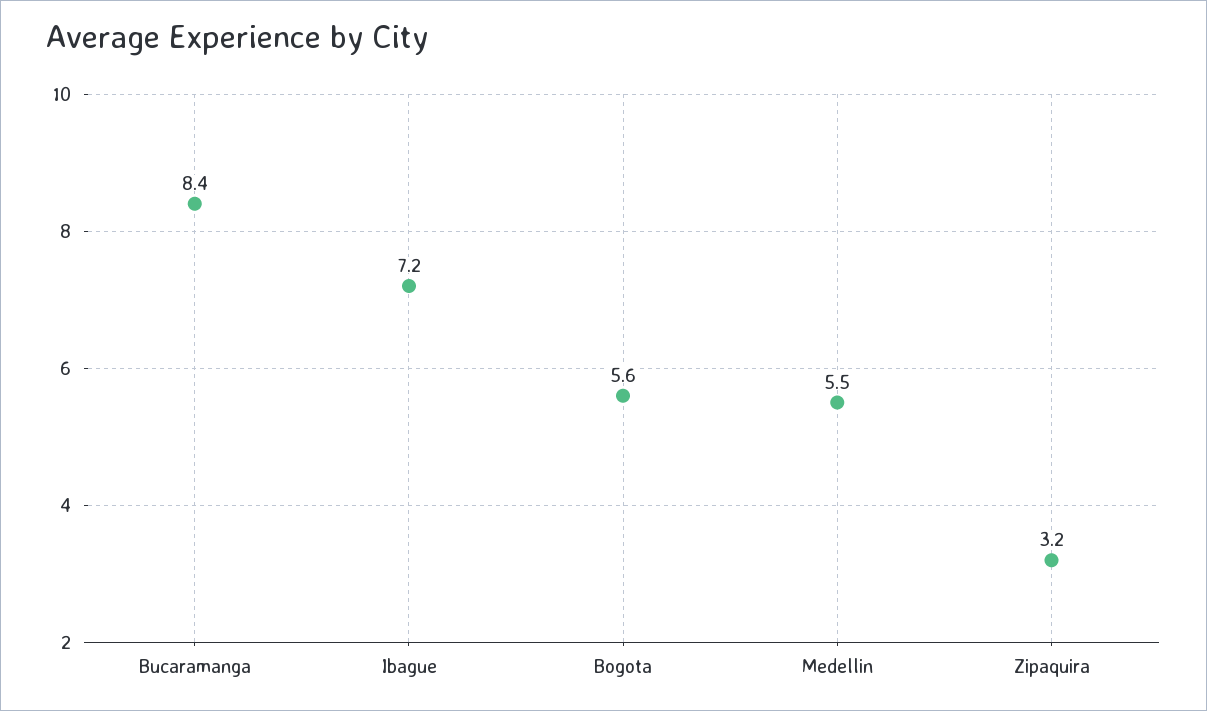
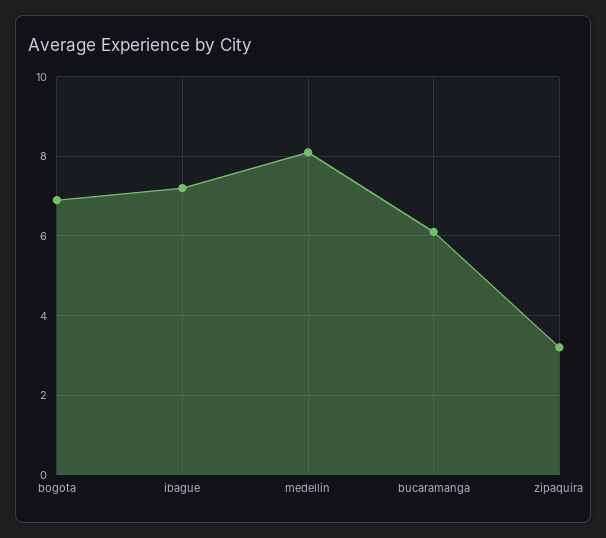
  {
-   "Bucaramanga": 8.4,
+   "Bucaramanga": 6,
    "Ibague": 7.2,
-   "Bogota": 5.6,
+   "Bogota": 7,
-   "Medellin": 5.5,
+   "Medellin": 8,
    "Zipaquira": 3.2
  }

